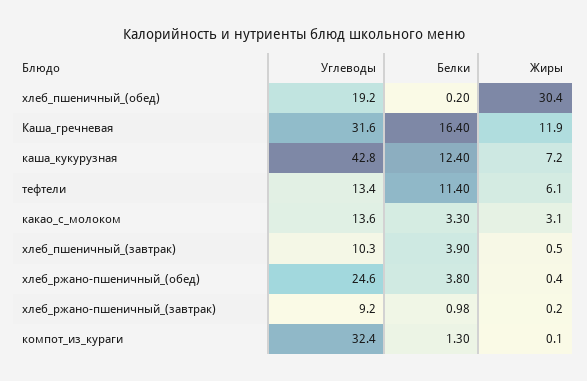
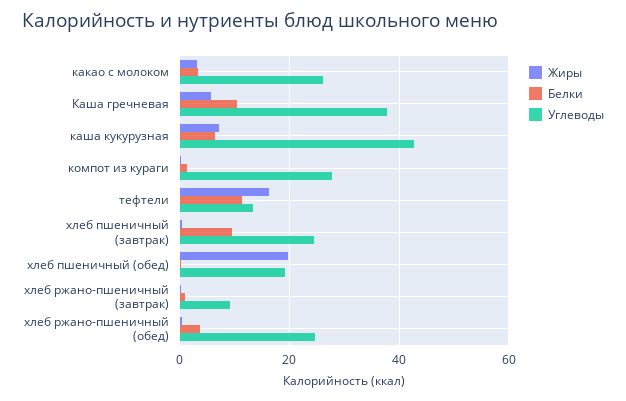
  {
    "Углеводы": {
      "хлеб_пшеничный_(обед)": 19.2,
-     "Каша_гречневая": 31.6,
+     "Каша_гречневая": 38,
      "каша_кукурузная": 42.8,
      "тефтели": 13.4,
-     "какао_с_молоком": 13.6,
+     "какао_с_молоком": 26,
-     "хлеб_пшеничный_(завтрак)": 10.3,
+     "хлеб_пшеничный_(завтрак)": 24,
      "хлеб_ржано-пшеничный_(обед)": 24.6,
      "хлеб_ржано-пшеничный_(завтрак)": 9.2,
-     "компот_из_кураги": 32.4
+     "компот_из_кураги": 28
    },
    "Белки": {
      "хлеб_пшеничный_(обед)": 0.2,
-     "Каша_гречневая": 16.4,
+     "Каша_гречневая": 10,
-     "каша_кукурузная": 12.4,
+     "каша_кукурузная": 6,
      "тефтели": 11.4,
      "какао_с_молоком": 3.3,
-     "хлеб_пшеничный_(завтрак)": 3.9,
+     "хлеб_пшеничный_(завтрак)": 10,
      "хлеб_ржано-пшеничный_(обед)": 3.8,
      "хлеб_ржано-пшеничный_(завтрак)": 0.98,
      "компот_из_кураги": 1.3
    },
    "Жиры": {
-     "хлеб_пшеничный_(обед)": 30.4,
+     "хлеб_пшеничный_(обед)": 20,
-     "Каша_гречневая": 11.9,
+     "Каша_гречневая": 6,
      "каша_кукурузная": 7.2,
-     "тефтели": 6.1,
+     "тефтели": 16,
      "какао_с_молоком": 3.1,
      "хлеб_пшеничный_(завтрак)": 0.5,
      "хлеб_ржано-пшеничный_(обед)": 0.4,
      "хлеб_ржано-пшеничный_(завтрак)": 0.2,
      "компот_из_кураги": 0.1
    }
  }

